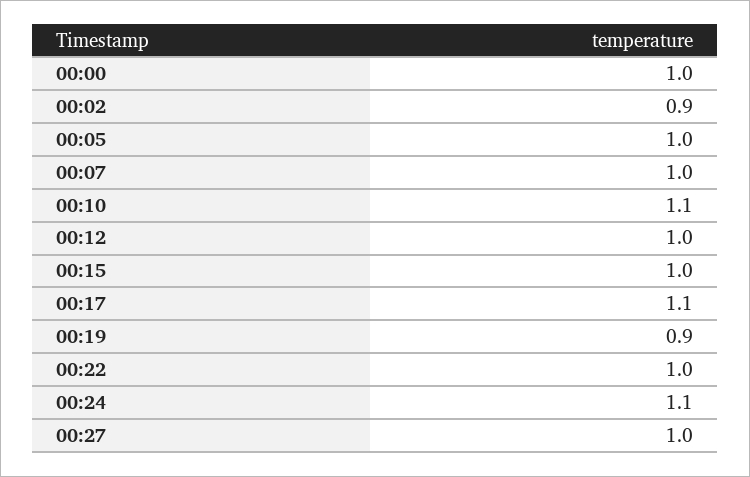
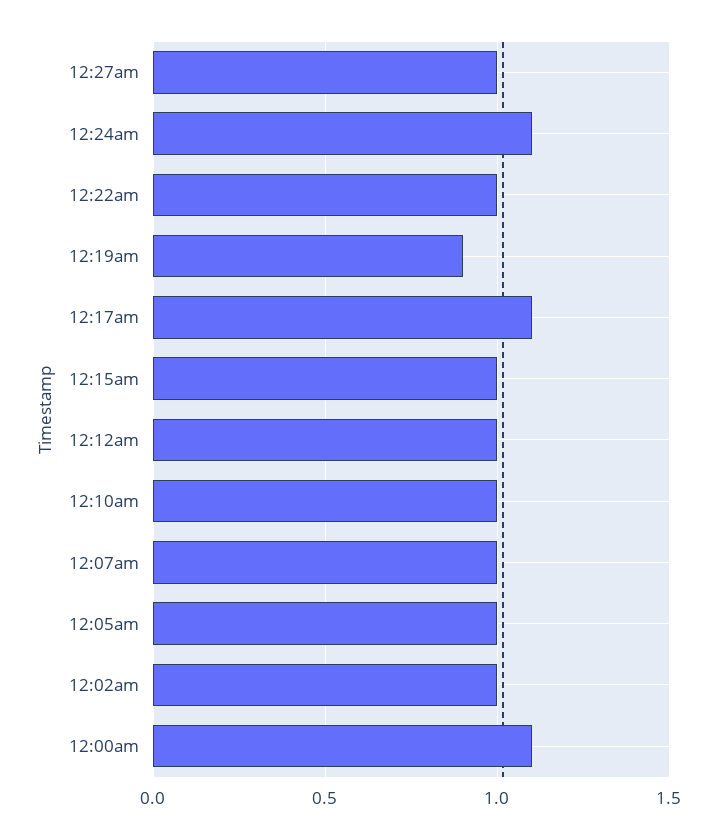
  {
-   "00:00": 1,
+   "00:00": 1.1,
-   "00:02": 0.9,
+   "00:02": 1,
    "00:05": 1,
    "00:07": 1,
-   "00:10": 1.1,
+   "00:10": 1,
    "00:12": 1,
    "00:15": 1,
    "00:17": 1.1,
    "00:19": 0.9,
    "00:22": 1,
    "00:24": 1.1,
    "00:27": 1
  }

